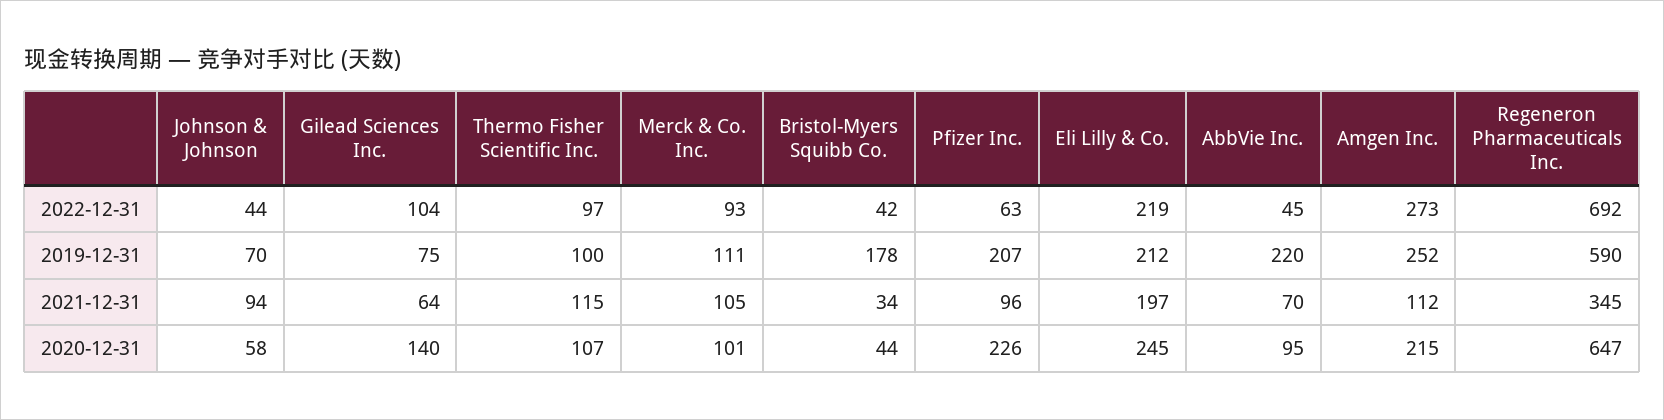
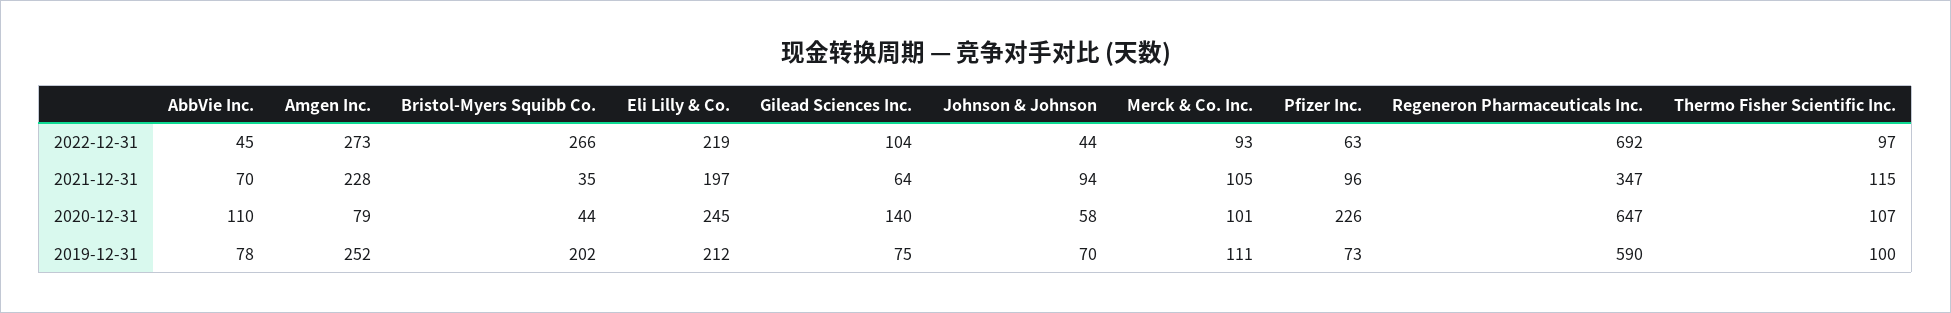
  {
    "Johnson & Johnson": {
      "2022-12-31": 44,
      "2019-12-31": 70,
      "2021-12-31": 94,
      "2020-12-31": 58
    },
    "Gilead Sciences Inc.": {
      "2022-12-31": 104,
      "2019-12-31": 75,
      "2021-12-31": 64,
      "2020-12-31": 140
    },
    "Thermo Fisher Scientific Inc.": {
      "2022-12-31": 97,
      "2019-12-31": 100,
      "2021-12-31": 115,
      "2020-12-31": 107
    },
    "Merck & Co. Inc.": {
      "2022-12-31": 93,
      "2019-12-31": 111,
      "2021-12-31": 105,
      "2020-12-31": 101
    },
    "Bristol-Myers Squibb Co.": {
-     "2022-12-31": 42,
+     "2022-12-31": 266,
-     "2019-12-31": 178,
+     "2019-12-31": 202,
-     "2021-12-31": 34,
+     "2021-12-31": 35,
      "2020-12-31": 44
    },
    "Pfizer Inc.": {
      "2022-12-31": 63,
-     "2019-12-31": 207,
+     "2019-12-31": 73,
      "2021-12-31": 96,
      "2020-12-31": 226
    },
    "Eli Lilly & Co.": {
      "2022-12-31": 219,
      "2019-12-31": 212,
      "2021-12-31": 197,
      "2020-12-31": 245
    },
    "AbbVie Inc.": {
      "2022-12-31": 45,
-     "2019-12-31": 220,
+     "2019-12-31": 78,
      "2021-12-31": 70,
-     "2020-12-31": 95
+     "2020-12-31": 110
    },
    "Amgen Inc.": {
      "2022-12-31": 273,
      "2019-12-31": 252,
-     "2021-12-31": 112,
+     "2021-12-31": 228,
-     "2020-12-31": 215
+     "2020-12-31": 79
    },
    "Regeneron Pharmaceuticals Inc.": {
      "2022-12-31": 692,
      "2019-12-31": 590,
-     "2021-12-31": 345,
+     "2021-12-31": 347,
      "2020-12-31": 647
    }
  }

